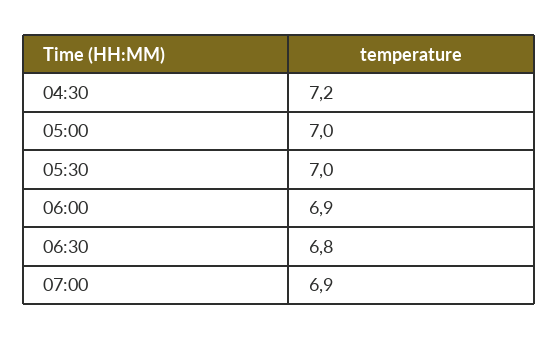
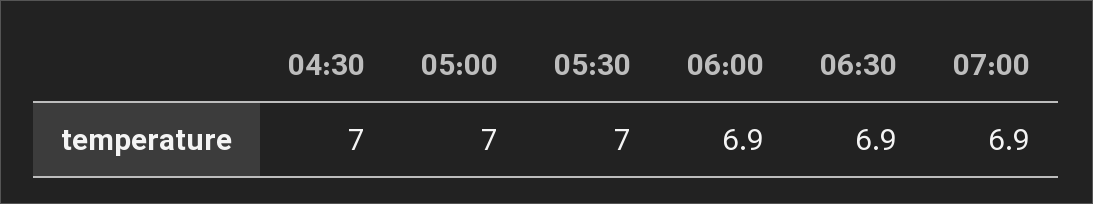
  {
-   "04:30": 7.2,
+   "04:30": 7,
    "05:00": 7,
    "05:30": 7,
    "06:00": 6.9,
-   "06:30": 6.8,
+   "06:30": 6.9,
    "07:00": 6.9
  }

